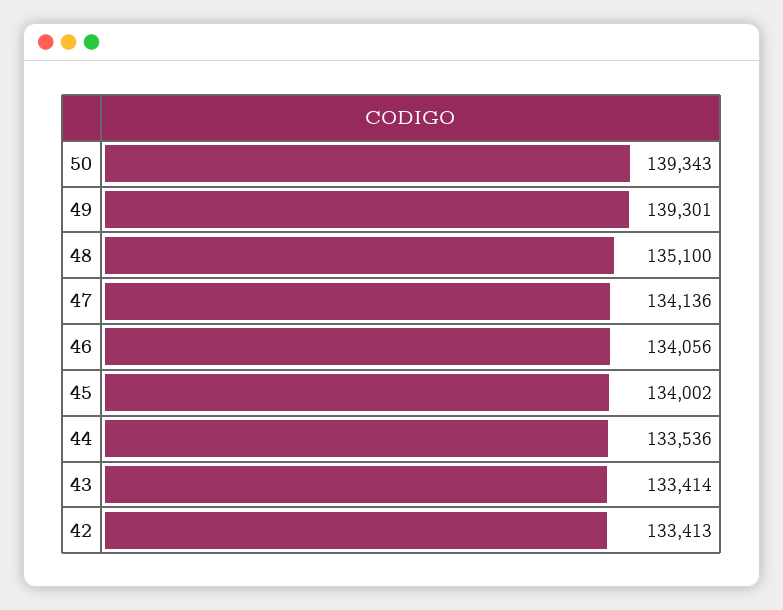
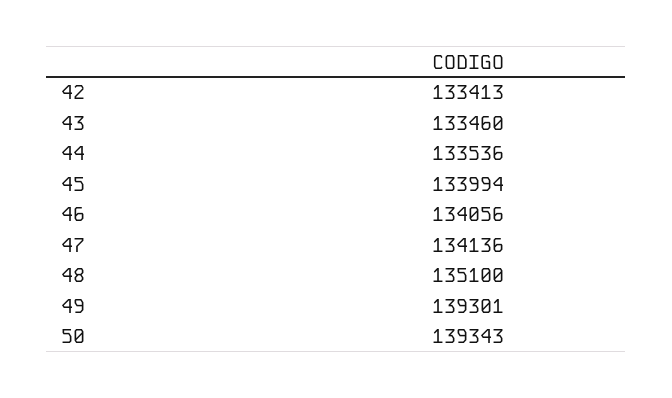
  {
    "50": 139343,
    "49": 139301,
    "48": 135100,
    "47": 134136,
    "46": 134056,
-   "45": 134002,
+   "45": 133994,
    "44": 133536,
-   "43": 133414,
+   "43": 133460,
    "42": 133413
  }

